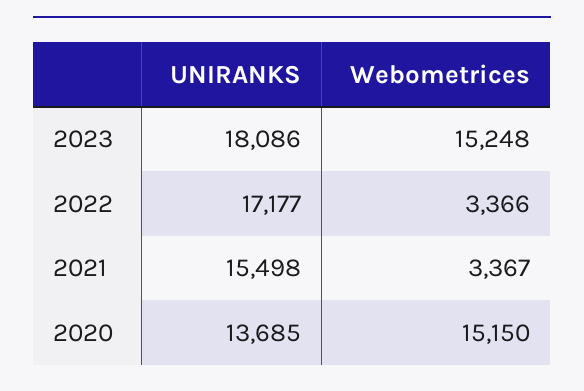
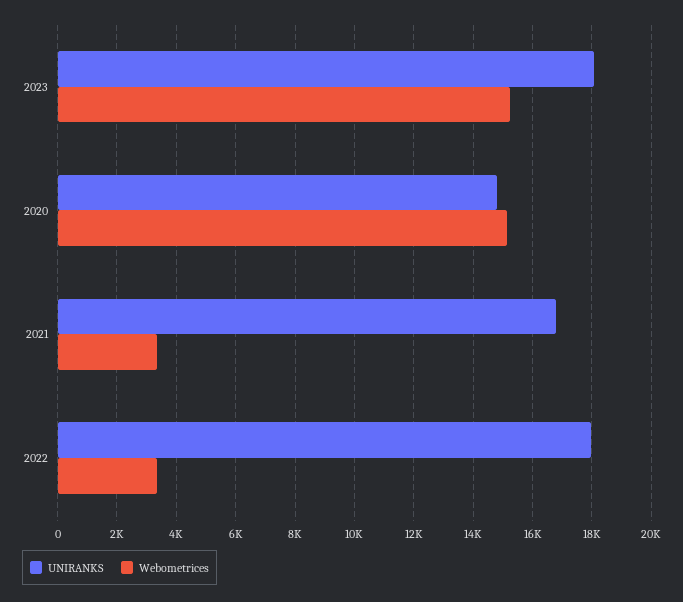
  {
    "UNIRANKS": {
      "2023": 18086,
-     "2022": 17177,
+     "2022": 18000,
-     "2021": 15498,
+     "2021": 16750,
-     "2020": 13685
+     "2020": 14750
    },
    "Webometrices": {
      "2023": 15248,
      "2022": 3366,
      "2021": 3367,
      "2020": 15150
    }
  }

